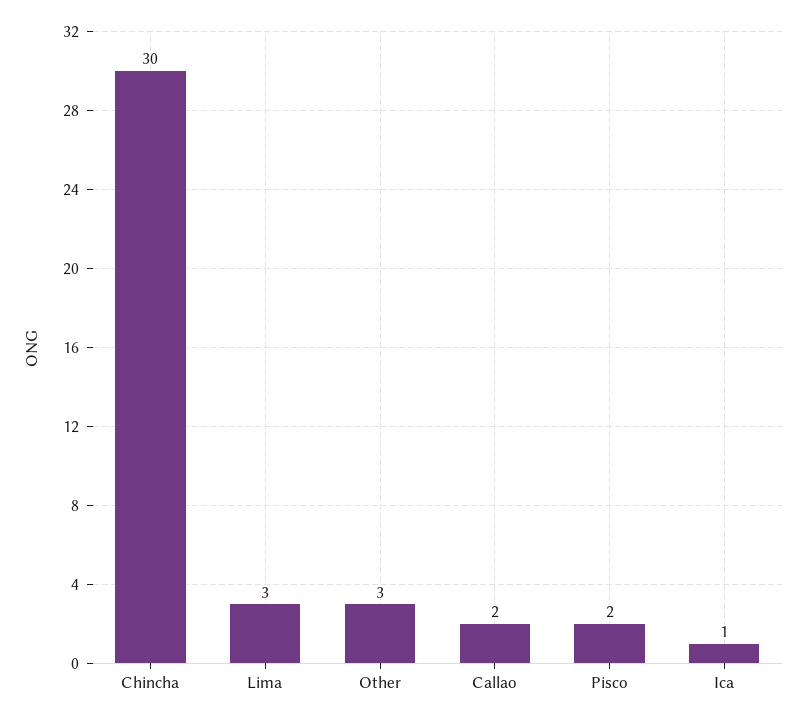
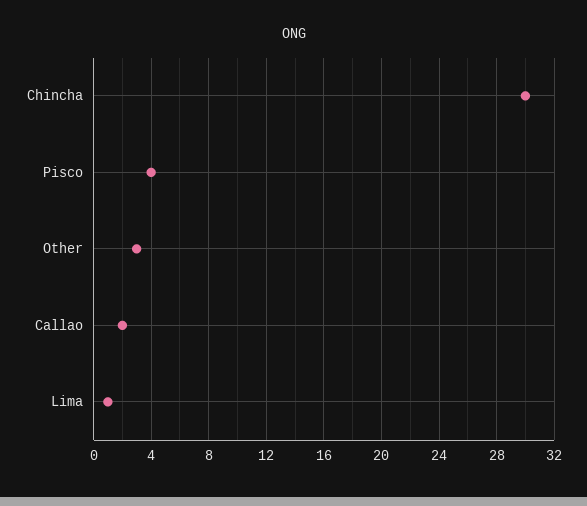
  {
    "Chincha": 30,
-   "Lima": 3,
+   "Lima": 1,
    "Other": 3,
    "Callao": 2,
-   "Pisco": 2,
+   "Pisco": 4
-   "Ica": 1
  }

